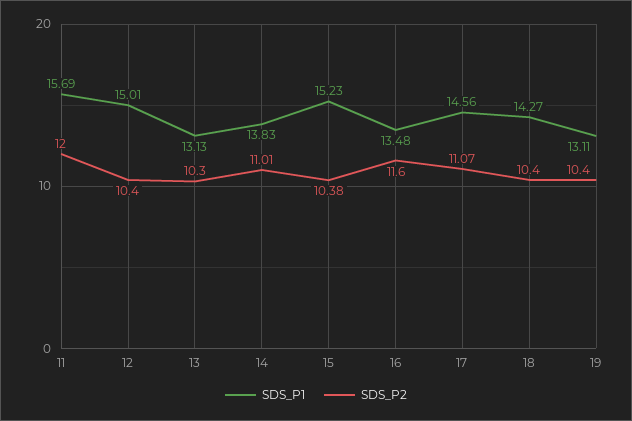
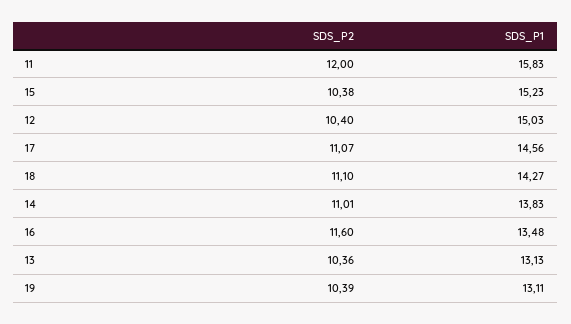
  {
    "SDS_P1": {
-     "11": 15.69,
+     "11": 15.83,
-     "12": 15.01,
+     "12": 15.03,
      "13": 13.13,
      "14": 13.83,
      "15": 15.23,
      "16": 13.48,
      "17": 14.56,
      "18": 14.27,
      "19": 13.11
    },
    "SDS_P2": {
      "11": 12,
      "12": 10.4,
-     "13": 10.3,
+     "13": 10.36,
      "14": 11.01,
      "15": 10.38,
      "16": 11.6,
      "17": 11.07,
-     "18": 10.4,
+     "18": 11.1,
-     "19": 10.4
+     "19": 10.39
    }
  }

